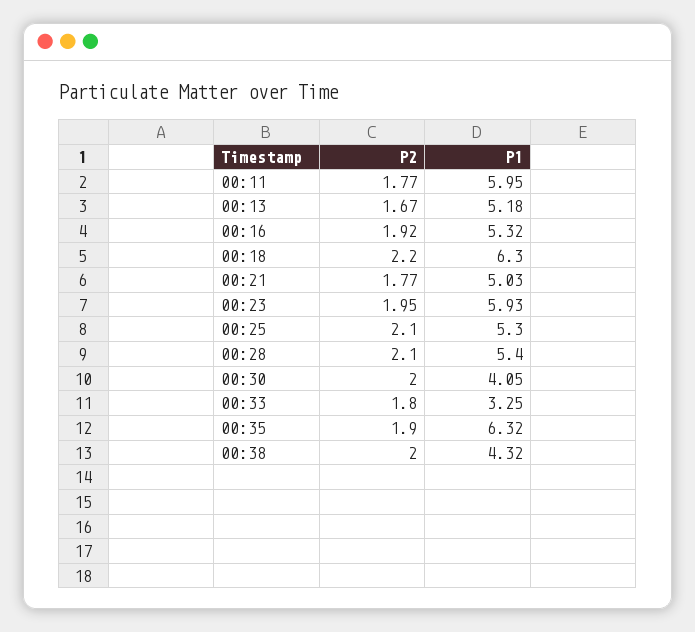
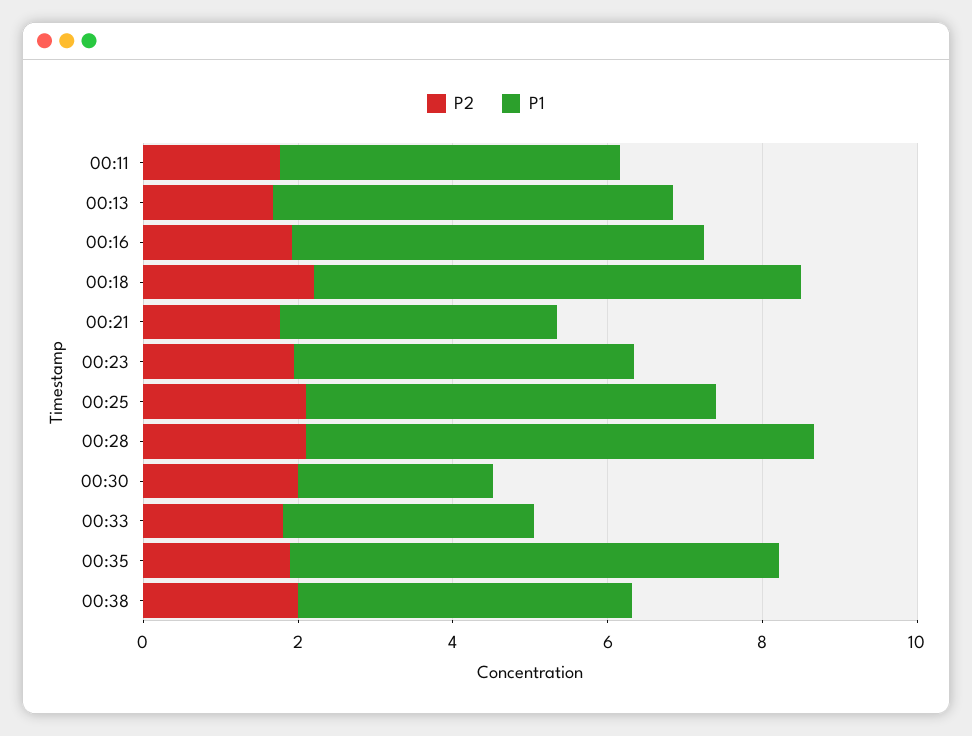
  {
    "P2": {
      "00:11": 1.77,
      "00:13": 1.67,
      "00:16": 1.92,
      "00:18": 2.2,
      "00:21": 1.77,
      "00:23": 1.95,
      "00:25": 2.1,
      "00:28": 2.1,
      "00:30": 2,
      "00:33": 1.8,
      "00:35": 1.9,
      "00:38": 2
    },
    "P1": {
-     "00:11": 5.95,
+     "00:11": 4.5,
      "00:13": 5.18,
      "00:16": 5.32,
      "00:18": 6.3,
-     "00:21": 5.03,
+     "00:21": 3.5,
-     "00:23": 5.93,
+     "00:23": 4.5,
      "00:25": 5.3,
-     "00:28": 5.4,
+     "00:28": 6.5,
-     "00:30": 4.05,
+     "00:30": 2.5,
      "00:33": 3.25,
      "00:35": 6.32,
      "00:38": 4.32
    }
  }

